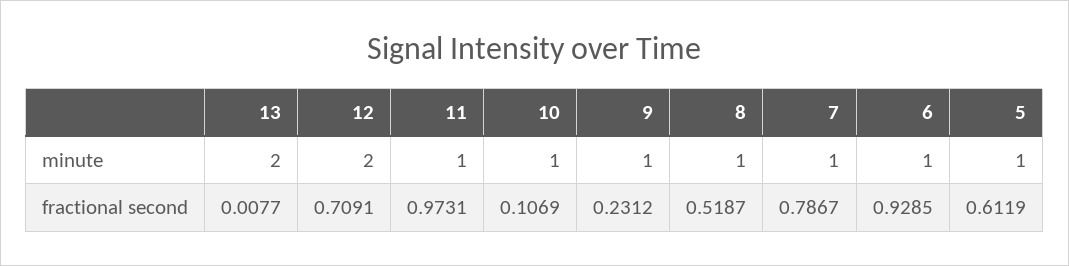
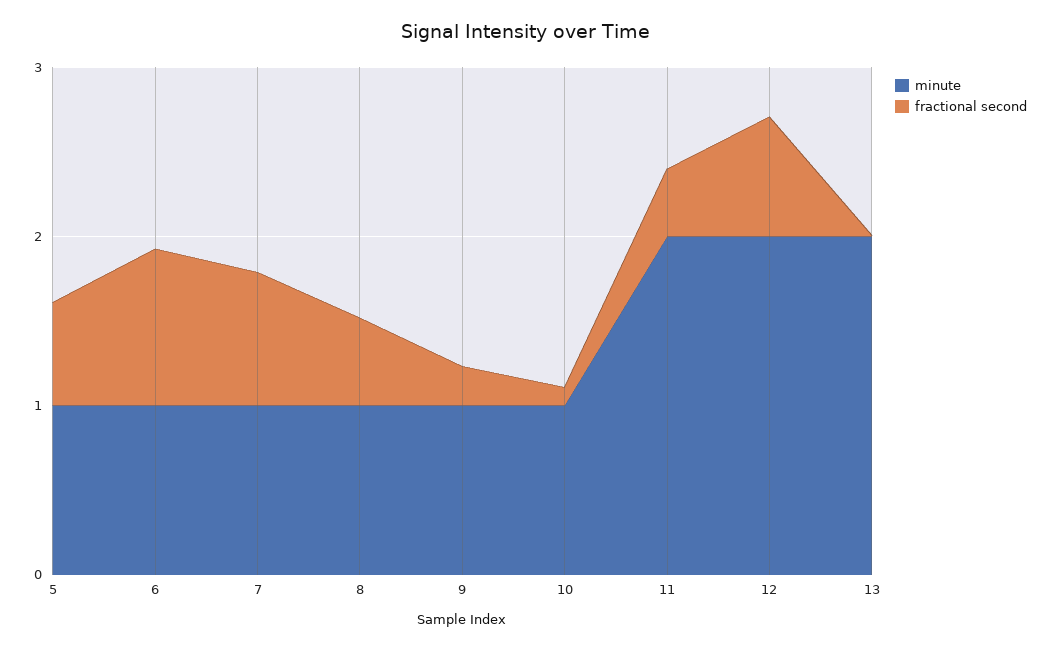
  {
    "minute": {
      "13": 2,
      "12": 2,
-     "11": 1,
+     "11": 2,
      "10": 1,
      "9": 1,
      "8": 1,
      "7": 1,
      "6": 1,
      "5": 1
    },
    "fractional second": {
      "13": 0.0077,
      "12": 0.7091,
-     "11": 0.9731,
+     "11": 0.4,
      "10": 0.1069,
      "9": 0.2312,
      "8": 0.5187,
      "7": 0.7867,
      "6": 0.9285,
      "5": 0.6119
    }
  }

